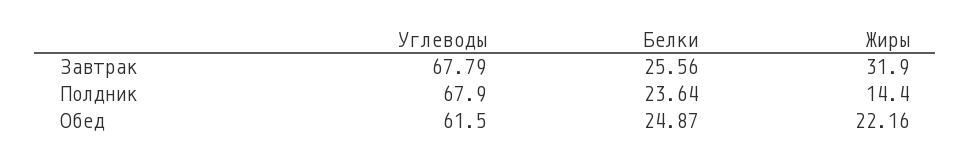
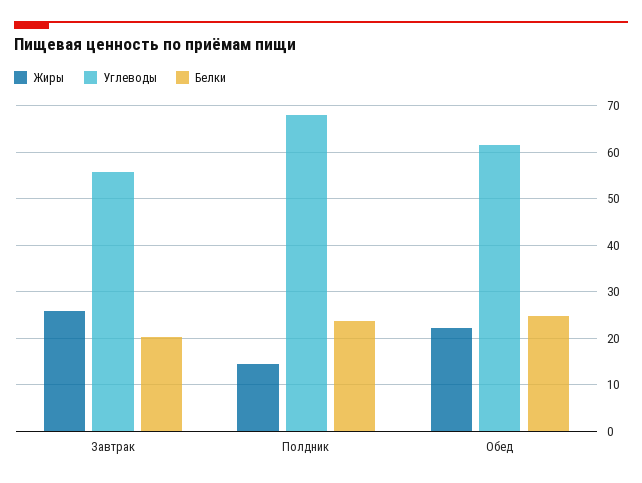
  {
    "Углеводы": {
-     "Завтрак": 67.79,
+     "Завтрак": 56,
      "Полдник": 67.9,
      "Обед": 61.5
    },
    "Белки": {
-     "Завтрак": 25.56,
+     "Завтрак": 20,
      "Полдник": 23.64,
      "Обед": 24.87
    },
    "Жиры": {
-     "Завтрак": 31.9,
+     "Завтрак": 26,
      "Полдник": 14.4,
      "Обед": 22.16
    }
  }

